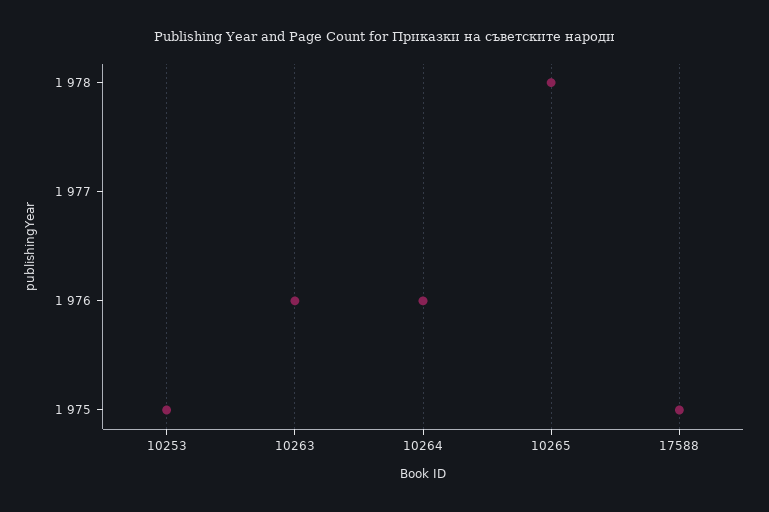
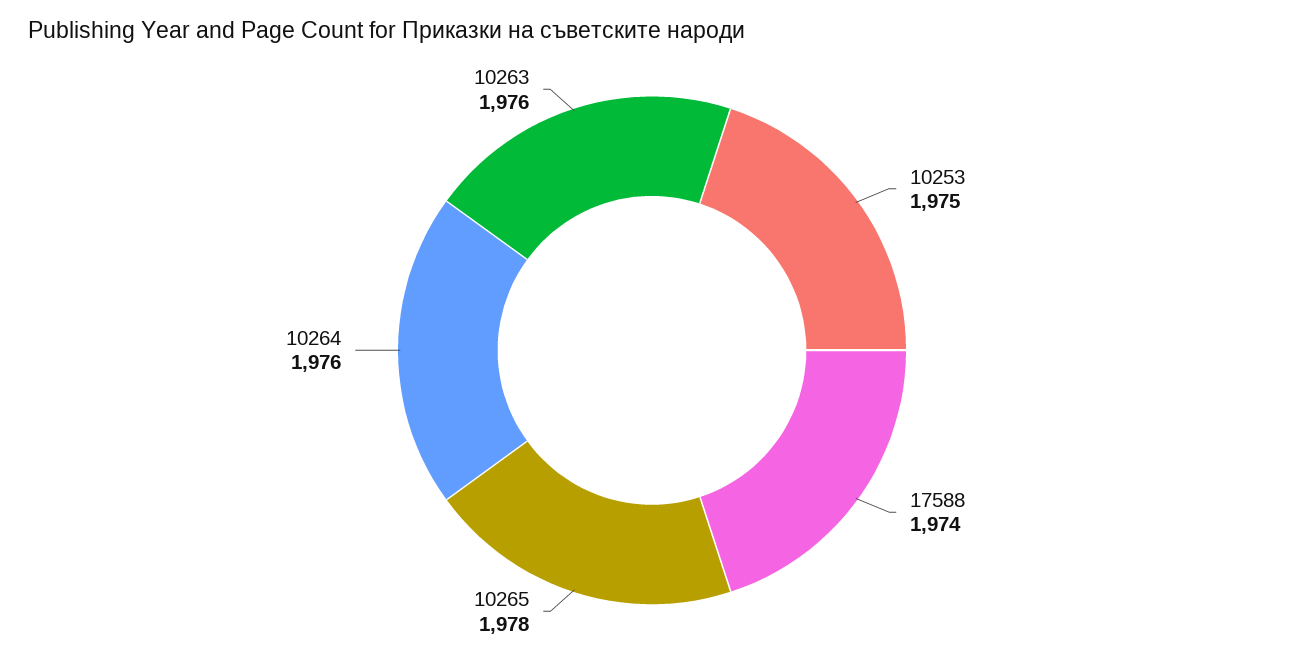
  {
    "10253": 1975,
    "10263": 1976,
    "10264": 1976,
    "10265": 1978,
-   "17588": 1975
+   "17588": 1974
  }

